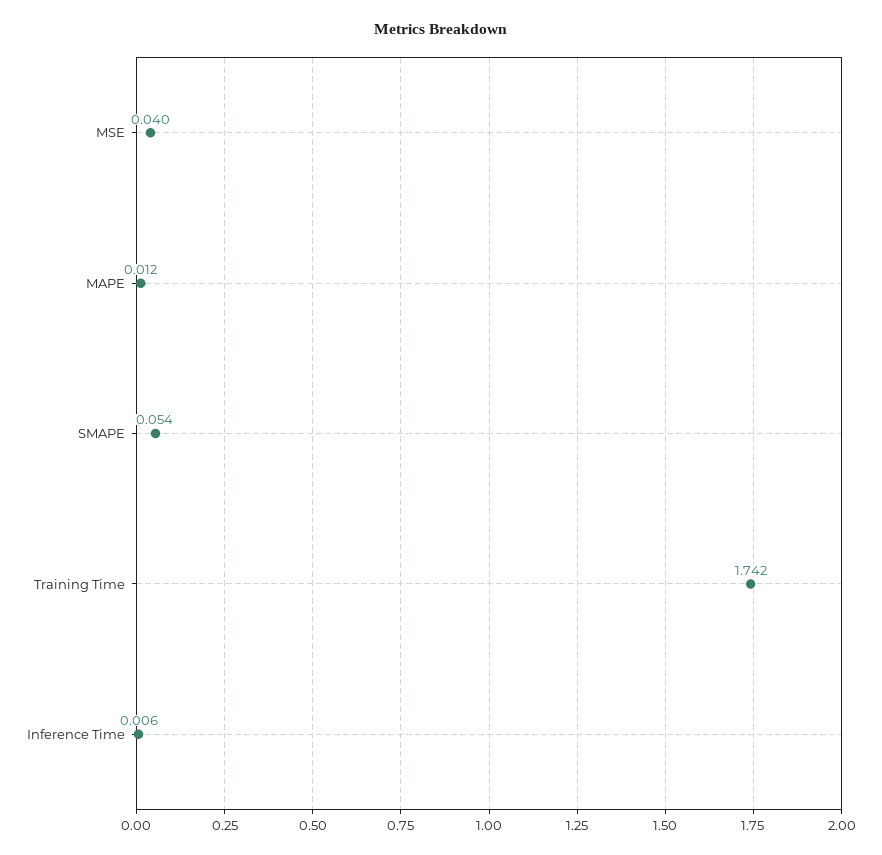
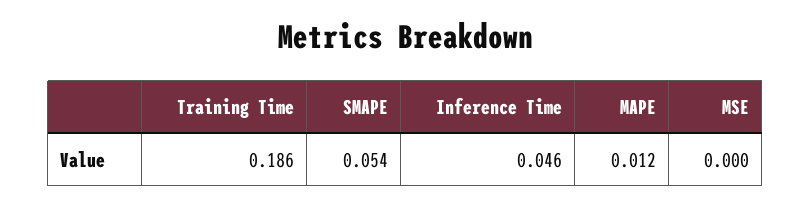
  {
-   "MSE": 0.04,
+   "MSE": 0,
    "MAPE": 0.012,
    "SMAPE": 0.054,
-   "Training Time": 1.742,
+   "Training Time": 0.186,
-   "Inference Time": 0.006
+   "Inference Time": 0.046
  }

